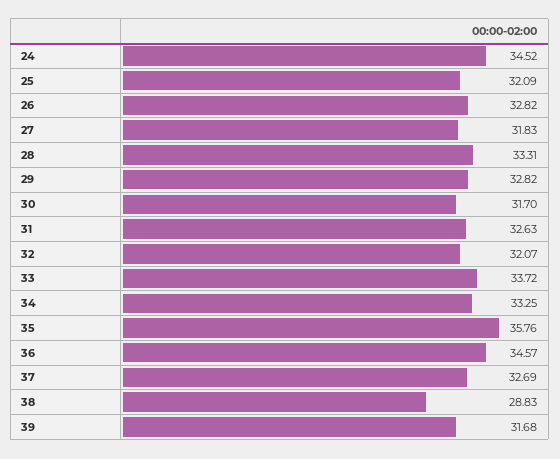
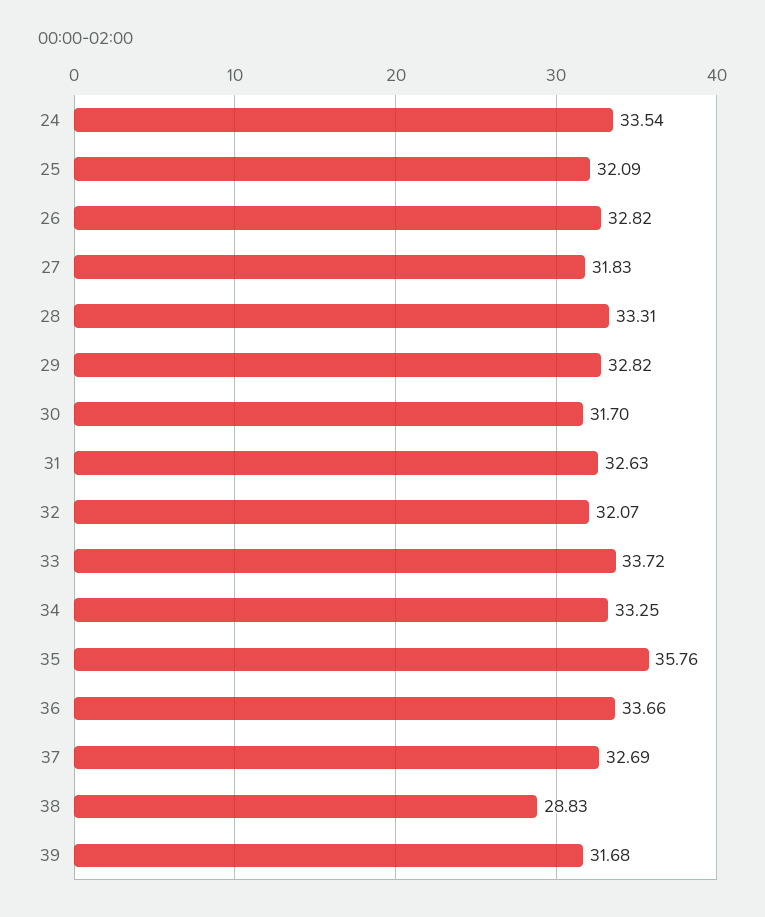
  {
-   "24": 34.52,
+   "24": 33.54,
    "25": 32.09,
    "26": 32.82,
    "27": 31.83,
    "28": 33.31,
    "29": 32.82,
    "30": 31.7,
    "31": 32.63,
    "32": 32.07,
    "33": 33.72,
    "34": 33.25,
    "35": 35.76,
-   "36": 34.57,
+   "36": 33.66,
    "37": 32.69,
    "38": 28.83,
    "39": 31.68
  }

